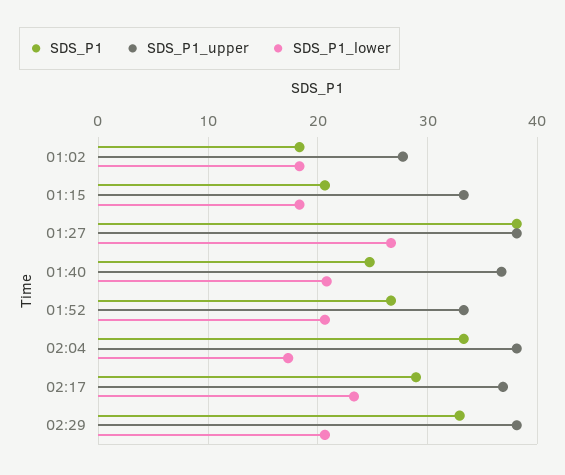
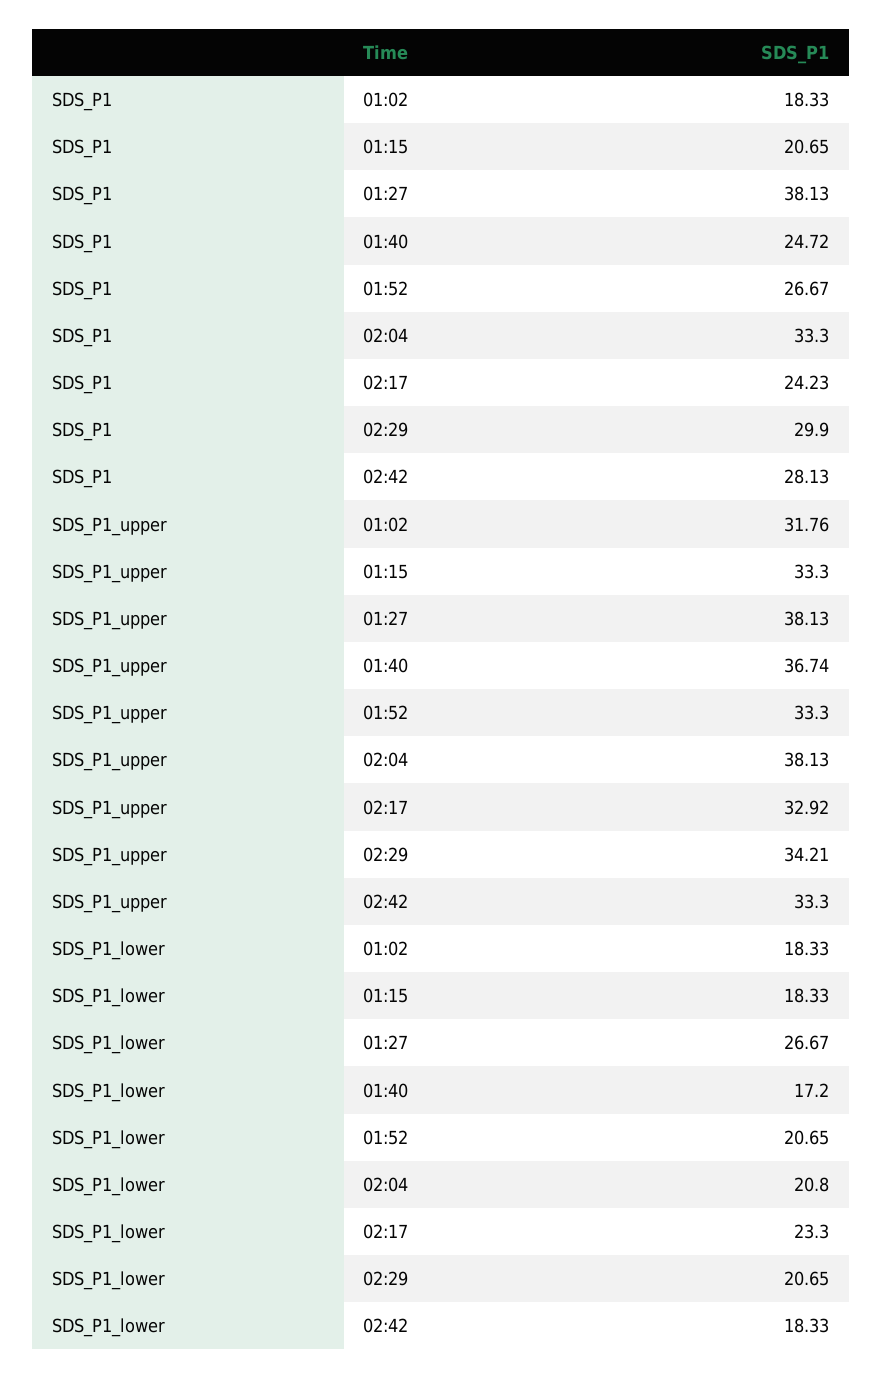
  {
    "SDS_P1": {
      "01:02": 18.33,
      "01:15": 20.65,
      "01:27": 38.13,
      "01:40": 24.72,
      "01:52": 26.67,
      "02:04": 33.3,
-     "02:17": 29,
+     "02:17": 24.23,
-     "02:29": 33
+     "02:29": 29.9,
+     "02:42": 28.13
    },
    "SDS_P1_upper": {
-     "01:02": 28,
+     "01:02": 31.76,
      "01:15": 33.3,
      "01:27": 38.13,
      "01:40": 36.74,
      "01:52": 33.3,
      "02:04": 38.13,
-     "02:17": 37,
+     "02:17": 32.92,
-     "02:29": 38
+     "02:29": 34.21,
+     "02:42": 33.3
    },
    "SDS_P1_lower": {
      "01:02": 18.33,
      "01:15": 18.33,
      "01:27": 26.67,
-     "01:40": 21,
+     "01:40": 17.2,
      "01:52": 20.65,
-     "02:04": 17,
+     "02:04": 20.8,
      "02:17": 23.3,
-     "02:29": 20.65
+     "02:29": 20.65,
+     "02:42": 18.33
    }
  }

